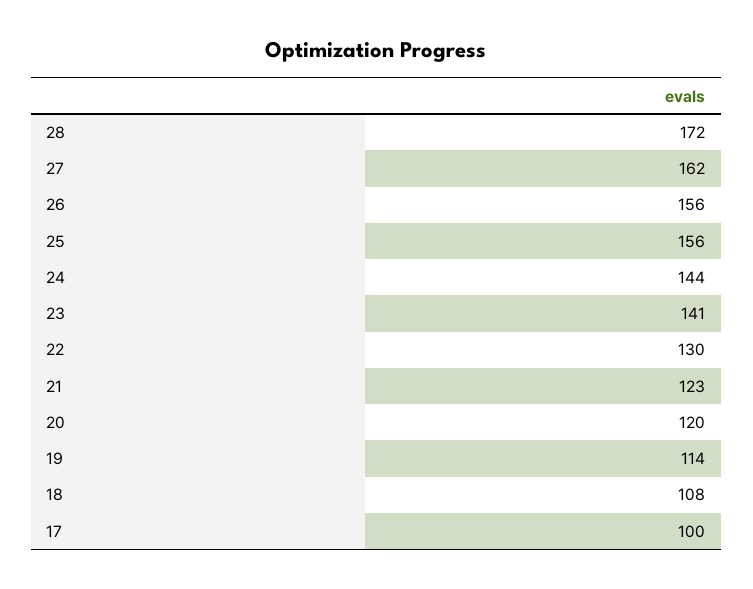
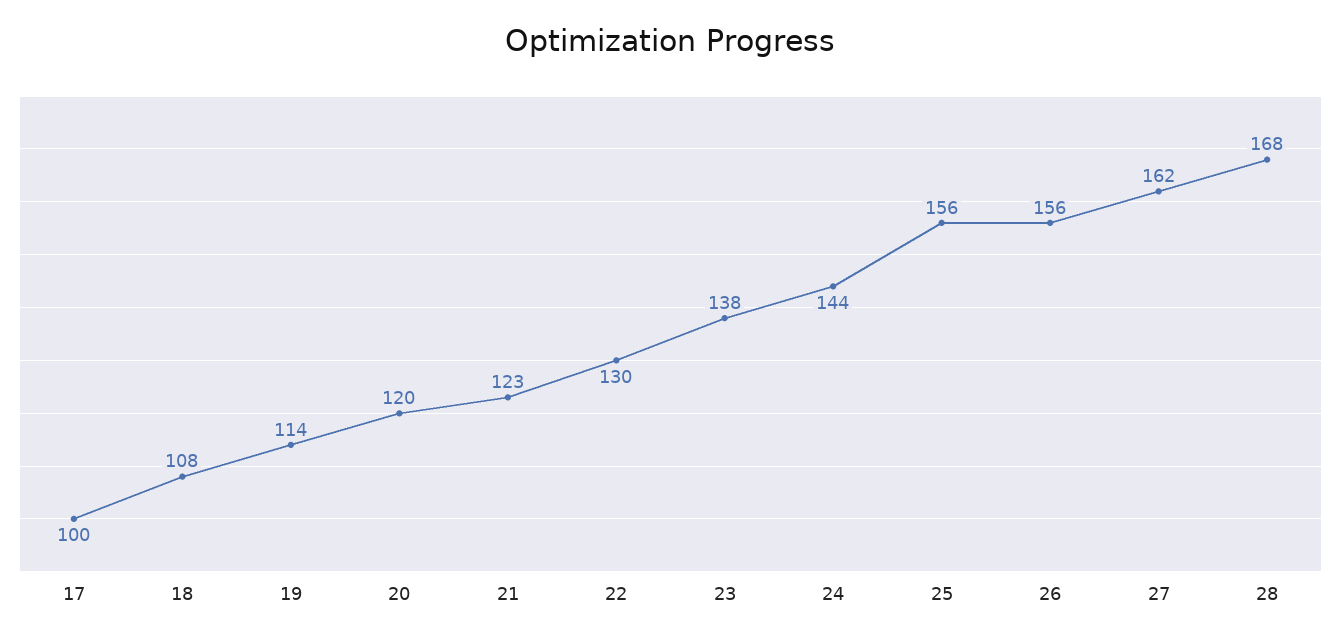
  {
-   "28": 172,
+   "28": 168,
    "27": 162,
    "26": 156,
    "25": 156,
    "24": 144,
-   "23": 141,
+   "23": 138,
    "22": 130,
    "21": 123,
    "20": 120,
    "19": 114,
    "18": 108,
    "17": 100
  }

